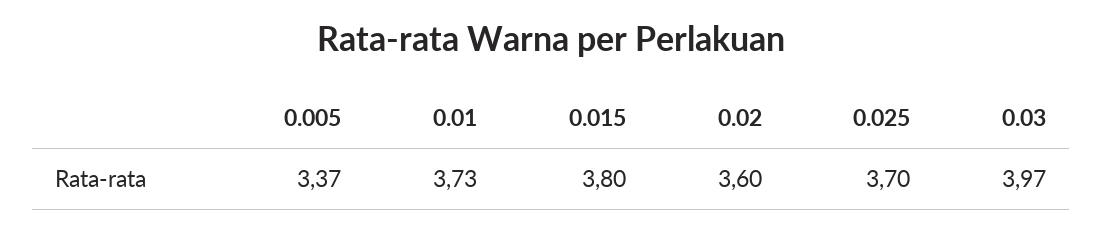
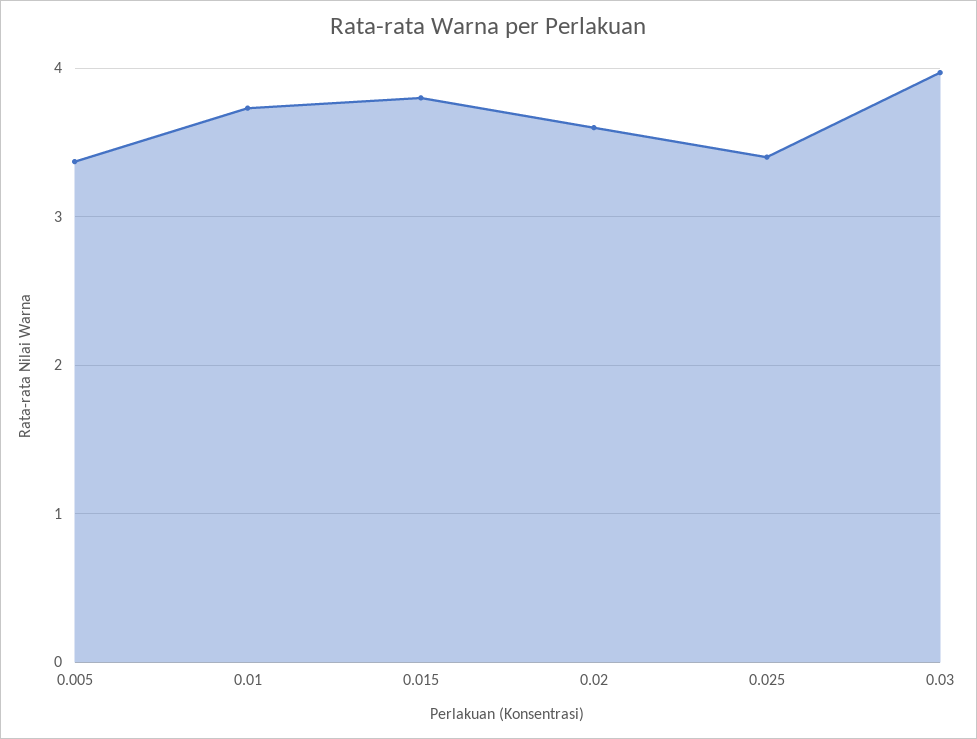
  {
    "0.005": 3.37,
    "0.01": 3.73,
    "0.015": 3.8,
    "0.02": 3.6,
-   "0.025": 3.7,
+   "0.025": 3.4,
    "0.03": 3.97
  }

